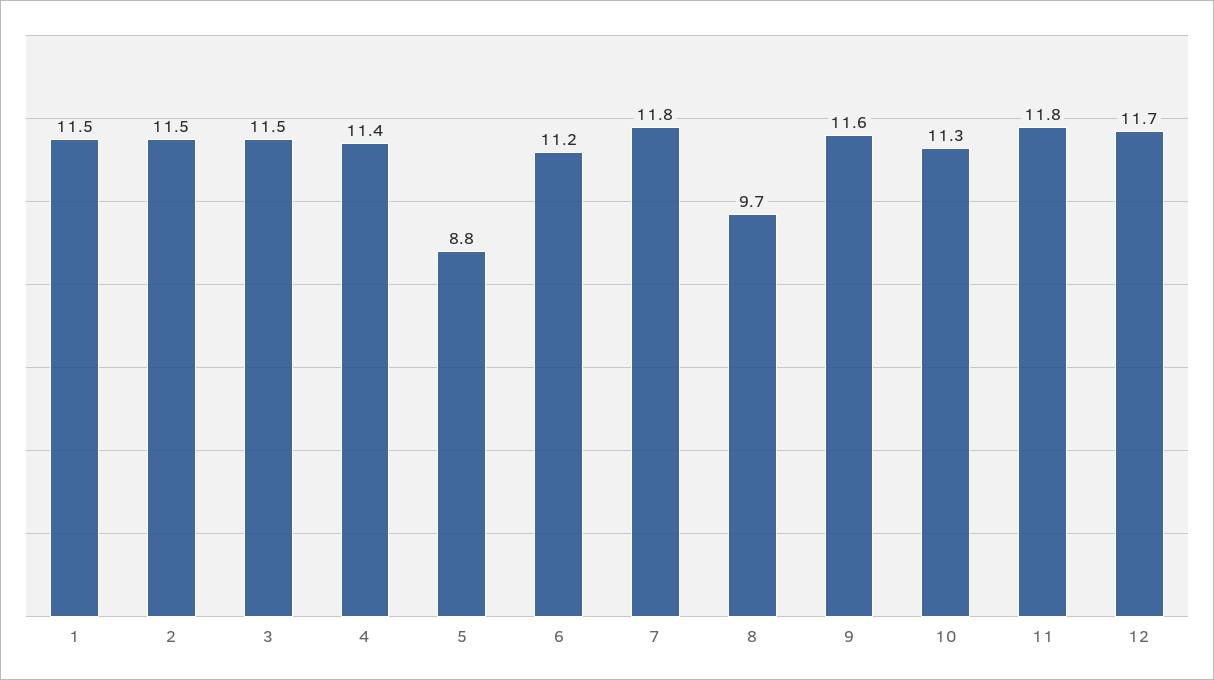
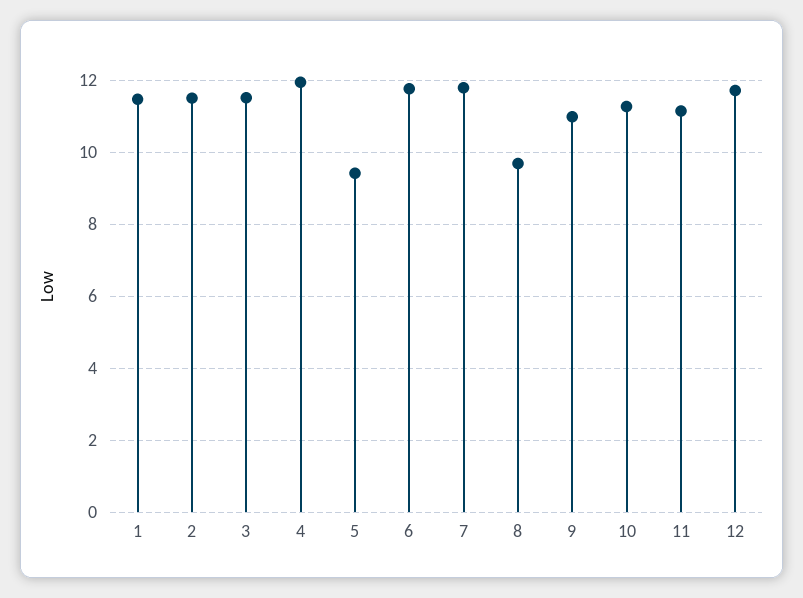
  {
    "1": 11.5,
    "2": 11.5,
    "3": 11.5,
-   "4": 11.4,
+   "4": 12,
-   "5": 8.8,
+   "5": 9.4,
-   "6": 11.2,
+   "6": 11.8,
    "7": 11.8,
    "8": 9.7,
-   "9": 11.6,
+   "9": 11,
    "10": 11.3,
-   "11": 11.8,
+   "11": 11.2,
    "12": 11.7
  }

